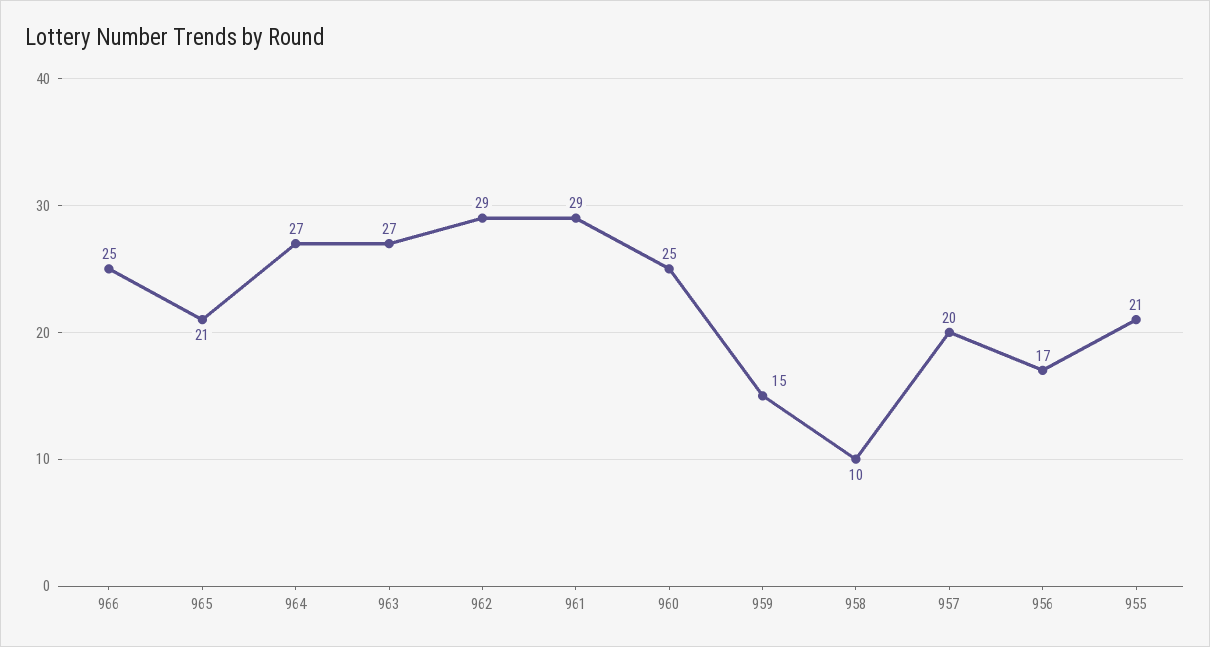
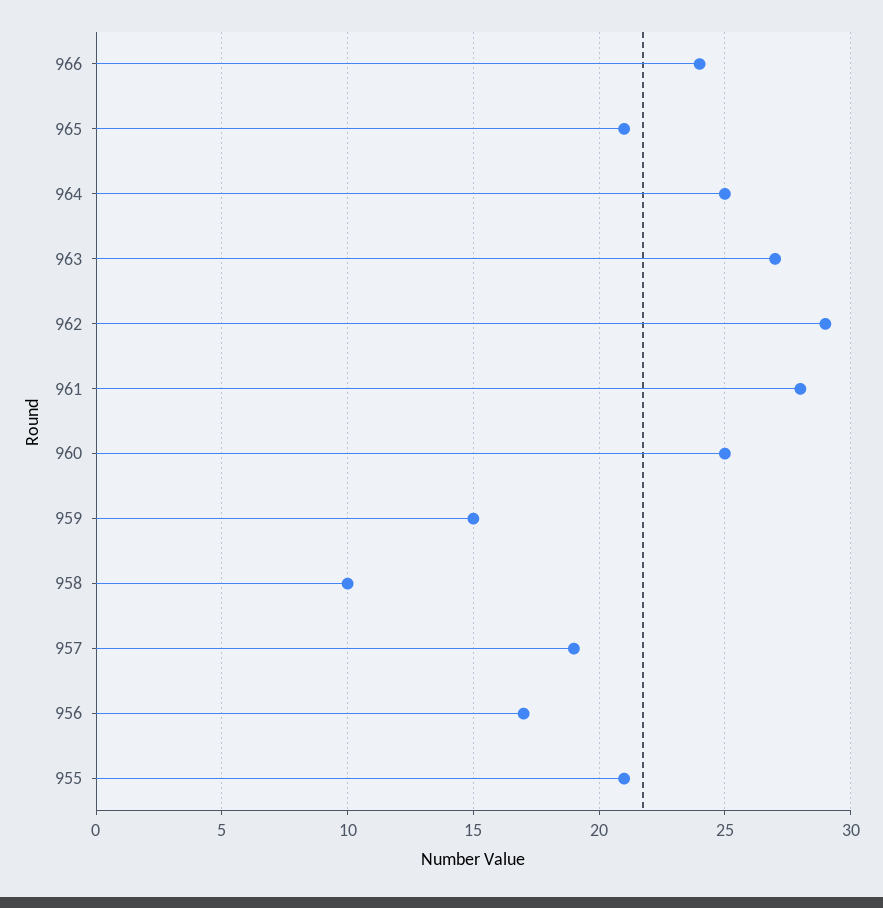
  {
-   "966": 25,
+   "966": 24,
    "965": 21,
-   "964": 27,
+   "964": 25,
    "963": 27,
    "962": 29,
-   "961": 29,
+   "961": 28,
    "960": 25,
    "959": 15,
    "958": 10,
-   "957": 20,
+   "957": 19,
    "956": 17,
    "955": 21
  }

